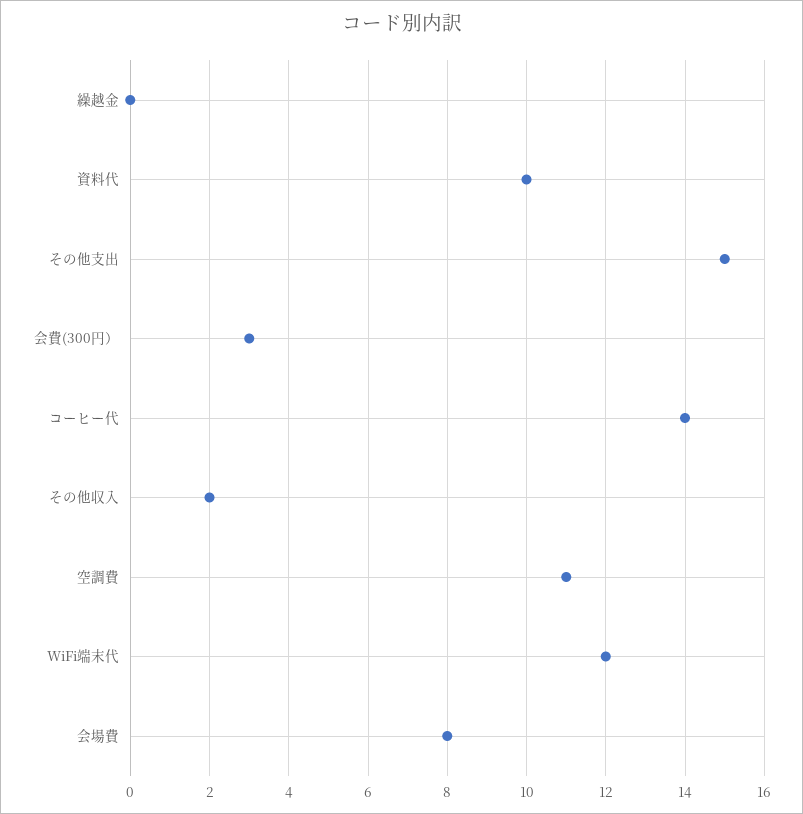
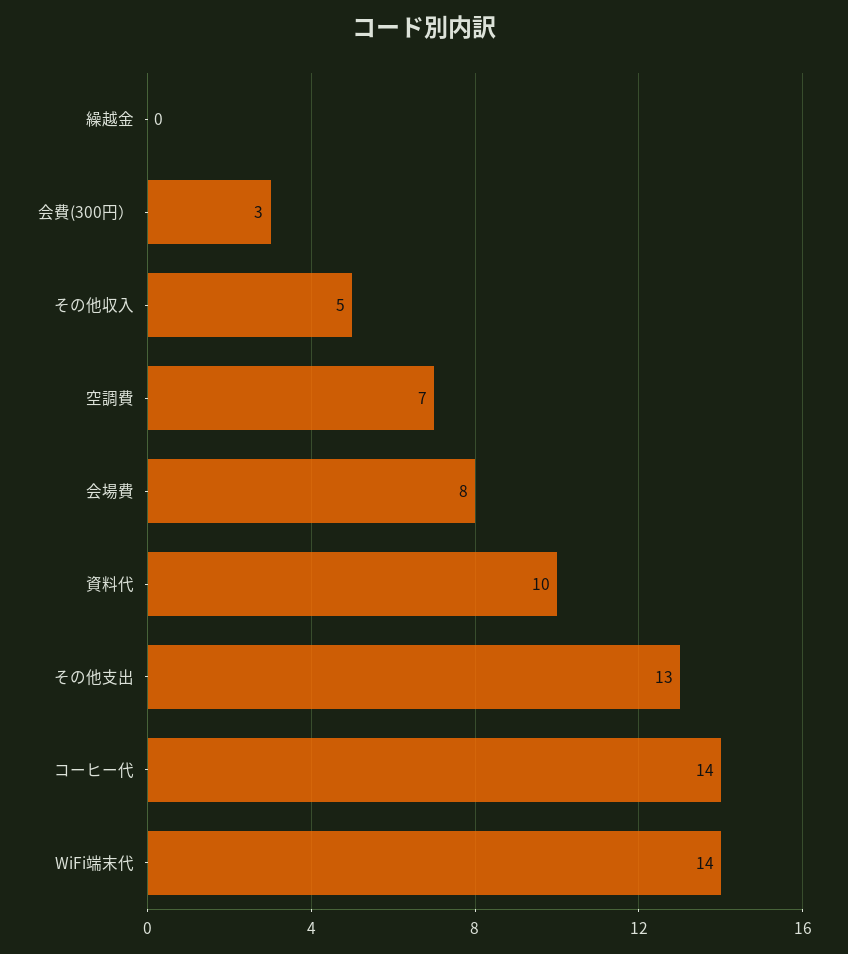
  {
    "繰越金": 0,
    "資料代": 10,
-   "その他支出": 15,
+   "その他支出": 13,
    "会費(300円）": 3,
    "コーヒー代": 14,
-   "その他収入": 2,
+   "その他収入": 5,
-   "空調費": 11,
+   "空調費": 7,
-   "WiFi端末代": 12,
+   "WiFi端末代": 14,
    "会場費": 8
  }

